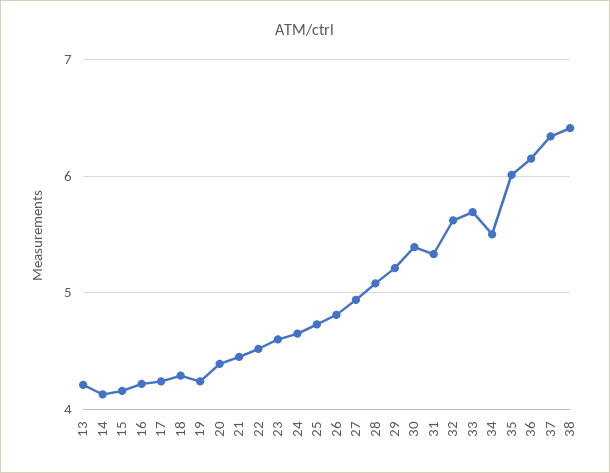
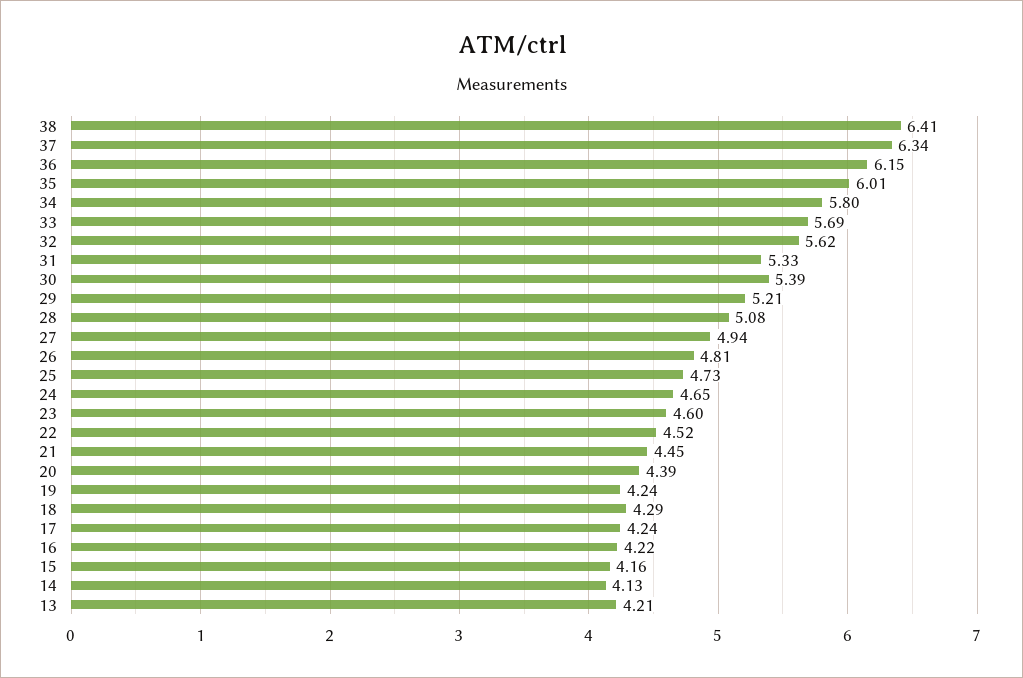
  {
    "13": 4.21,
    "14": 4.13,
    "15": 4.16,
    "16": 4.22,
    "17": 4.24,
    "18": 4.29,
    "19": 4.24,
    "20": 4.39,
    "21": 4.45,
    "22": 4.52,
    "23": 4.6,
    "24": 4.65,
    "25": 4.73,
    "26": 4.81,
    "27": 4.94,
    "28": 5.08,
    "29": 5.21,
    "30": 5.39,
    "31": 5.33,
    "32": 5.62,
    "33": 5.69,
-   "34": 5.5,
+   "34": 5.8,
    "35": 6.01,
    "36": 6.15,
    "37": 6.34,
    "38": 6.41
  }

